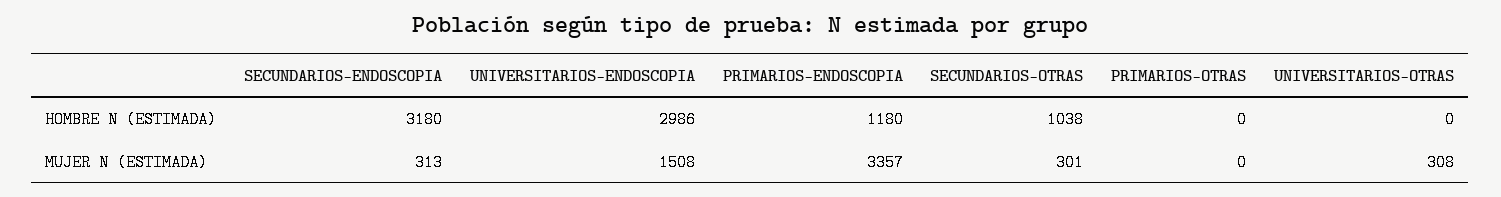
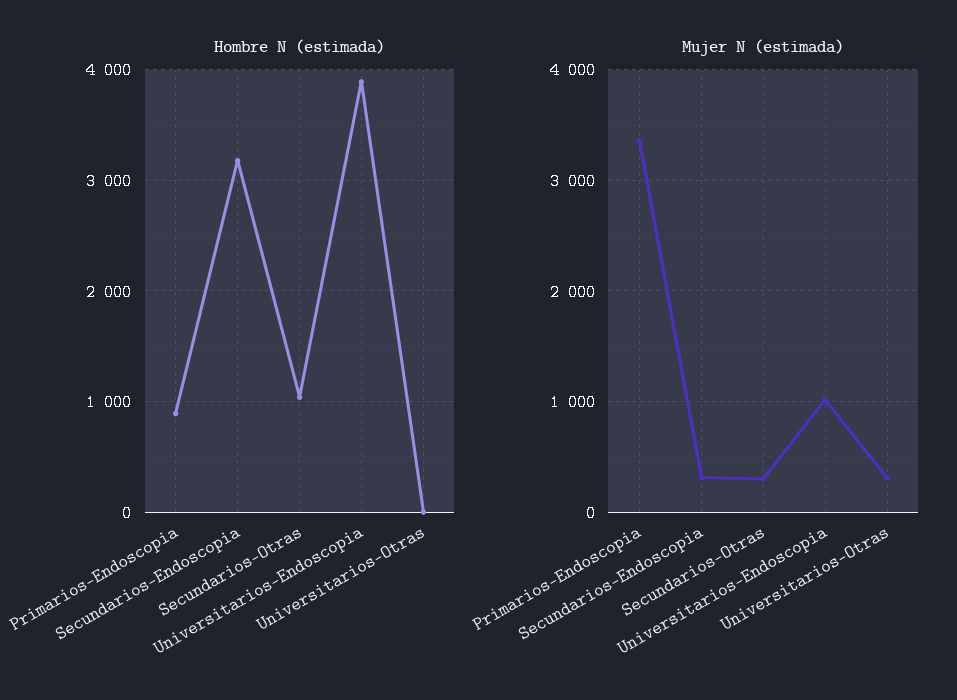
  {
    "HOMBRE N (ESTIMADA)": {
      "SECUNDARIOS-ENDOSCOPIA": 3180,
-     "UNIVERSITARIOS-ENDOSCOPIA": 2986,
+     "UNIVERSITARIOS-ENDOSCOPIA": 3900,
-     "PRIMARIOS-ENDOSCOPIA": 1180,
+     "PRIMARIOS-ENDOSCOPIA": 900,
      "SECUNDARIOS-OTRAS": 1038,
-     "PRIMARIOS-OTRAS": 0,
      "UNIVERSITARIOS-OTRAS": 0
    },
    "MUJER N (ESTIMADA)": {
      "SECUNDARIOS-ENDOSCOPIA": 313,
-     "UNIVERSITARIOS-ENDOSCOPIA": 1508,
+     "UNIVERSITARIOS-ENDOSCOPIA": 1000,
      "PRIMARIOS-ENDOSCOPIA": 3357,
      "SECUNDARIOS-OTRAS": 301,
-     "PRIMARIOS-OTRAS": 0,
      "UNIVERSITARIOS-OTRAS": 308
    }
  }

